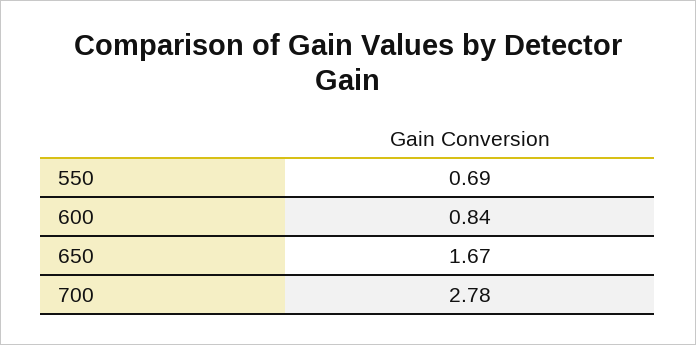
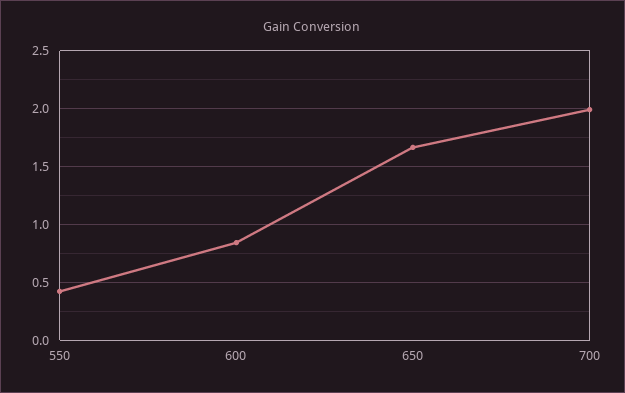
  {
-   "550": 0.69,
+   "550": 0.4,
    "600": 0.84,
    "650": 1.67,
-   "700": 2.78
+   "700": 2
  }

